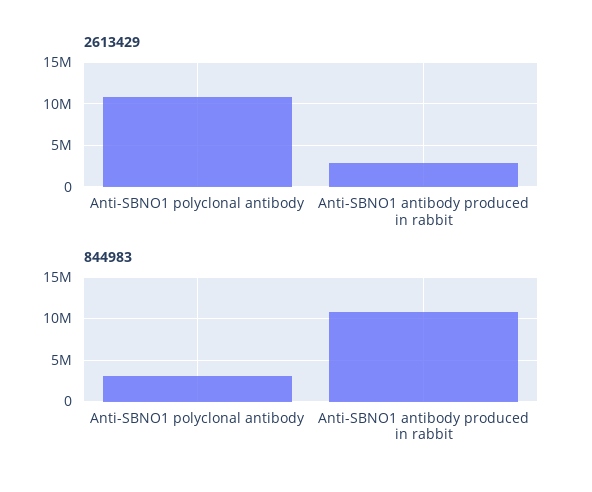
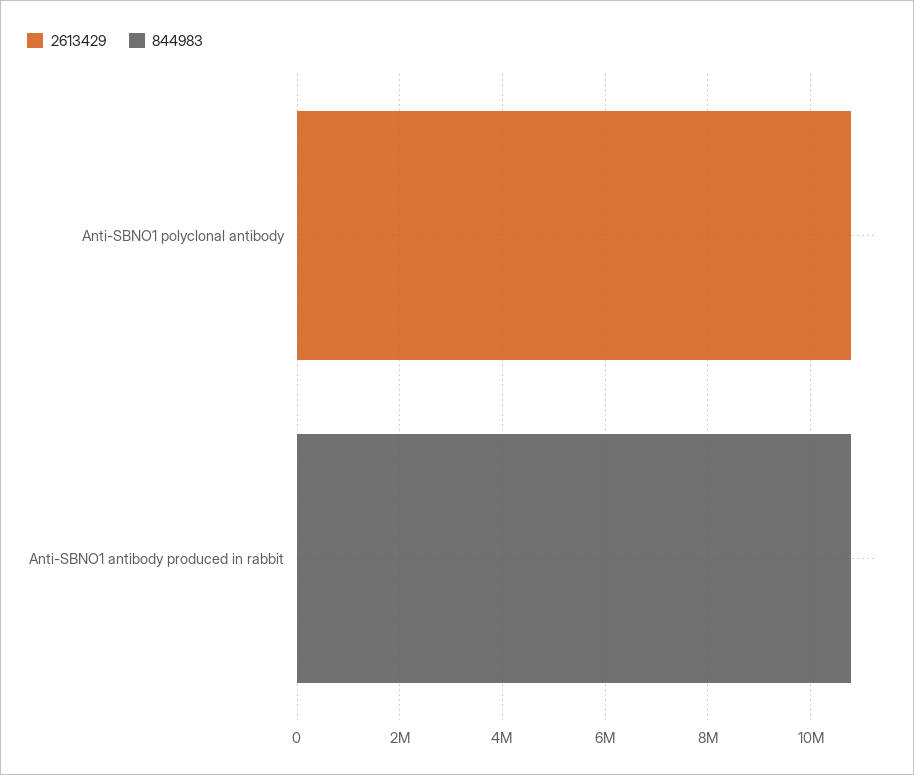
  {
    "2613429": {
      "Anti-SBNO1 polyclonal antibody": 11000000,
-     "Anti-SBNO1 antibody produced in rabbit": 3000000
+     "Anti-SBNO1 antibody produced in rabbit": 0
    },
    "844983": {
-     "Anti-SBNO1 polyclonal antibody": 3000000,
+     "Anti-SBNO1 polyclonal antibody": 0,
      "Anti-SBNO1 antibody produced in rabbit": 11000000
    }
  }

